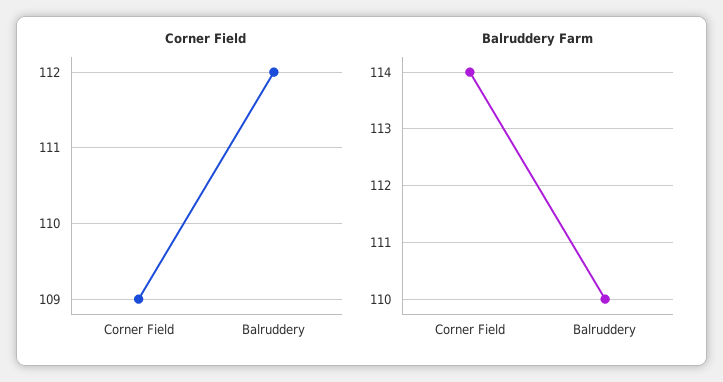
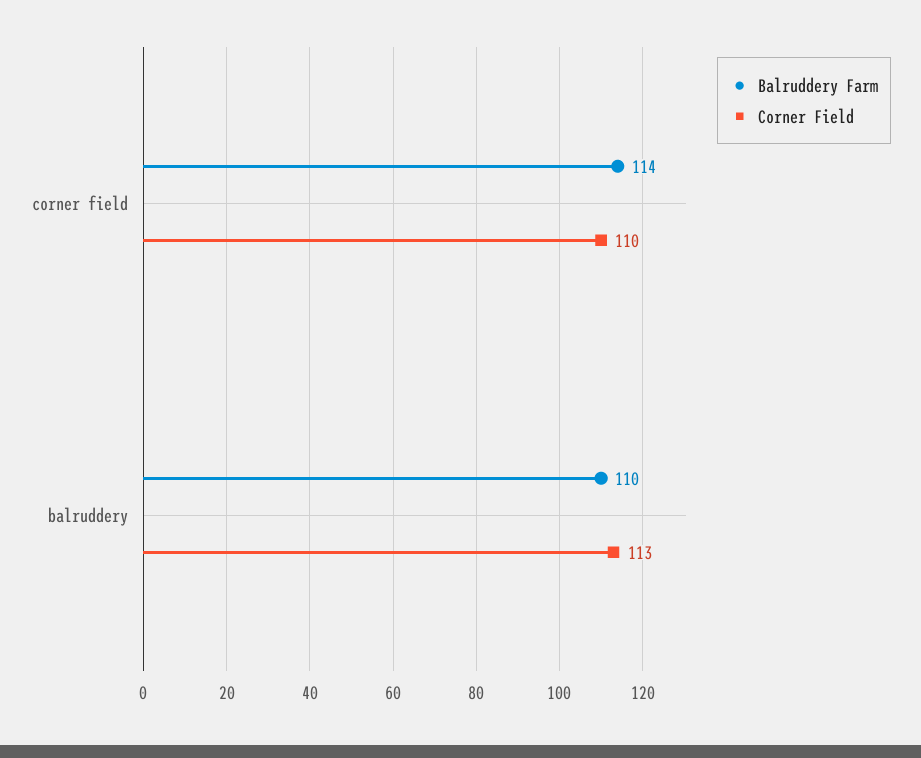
  {
    "Corner Field": {
-     "Corner Field": 109,
+     "Corner Field": 110,
-     "Balruddery": 112
+     "Balruddery": 113
    },
    "Balruddery Farm": {
      "Corner Field": 114,
      "Balruddery": 110
    }
  }

